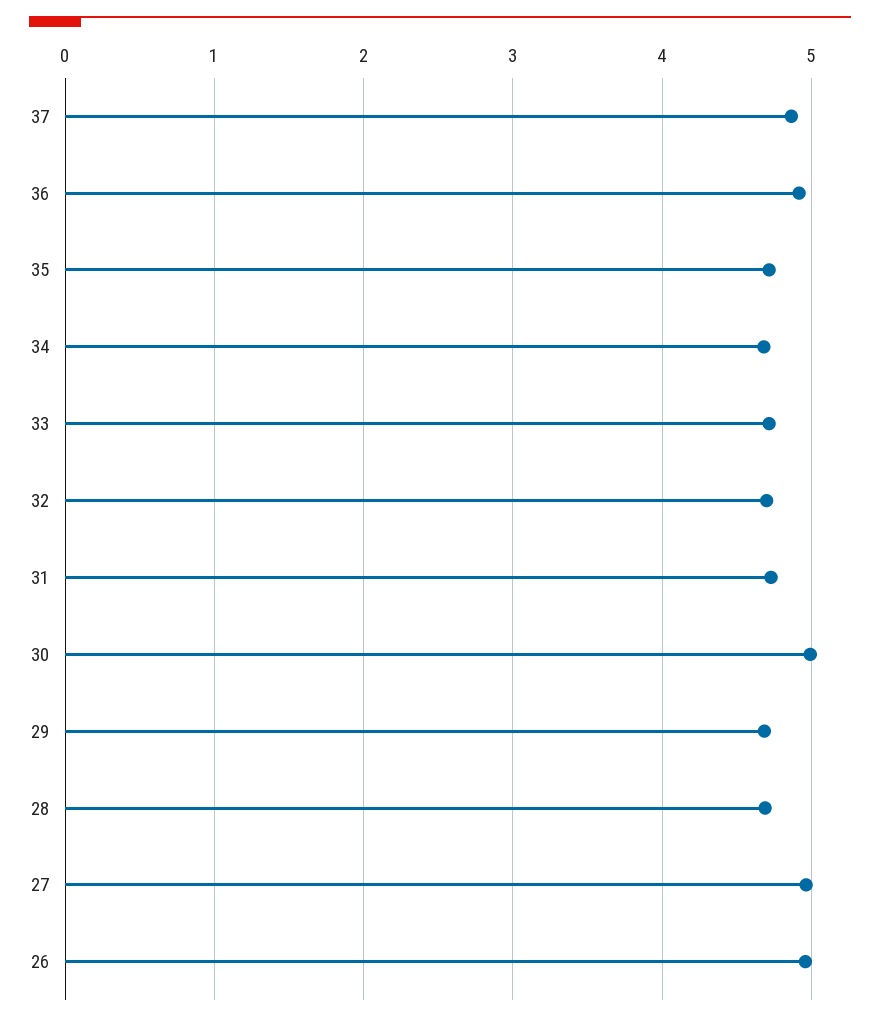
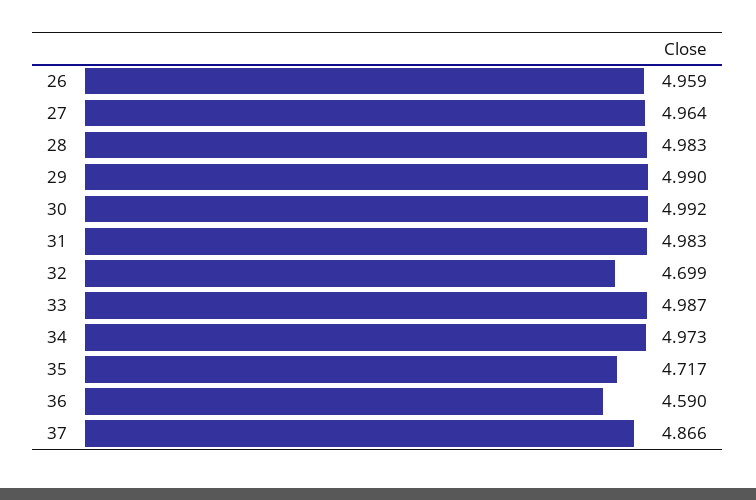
  {
    "37": 4.866,
-   "36": 4.9,
+   "36": 4.59,
    "35": 4.717,
-   "34": 4.7,
+   "34": 4.973,
-   "33": 4.7,
+   "33": 4.987,
    "32": 4.699,
-   "31": 4.7,
+   "31": 4.983,
    "30": 4.992,
-   "29": 4.7,
+   "29": 4.99,
-   "28": 4.7,
+   "28": 4.983,
    "27": 4.964,
    "26": 4.959
  }

